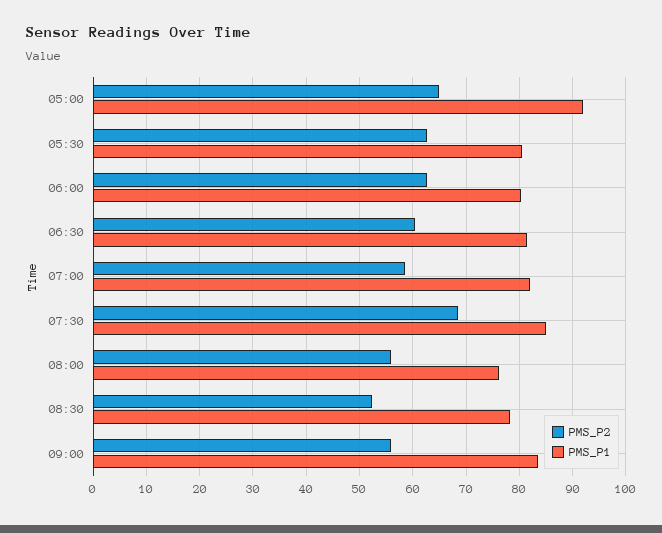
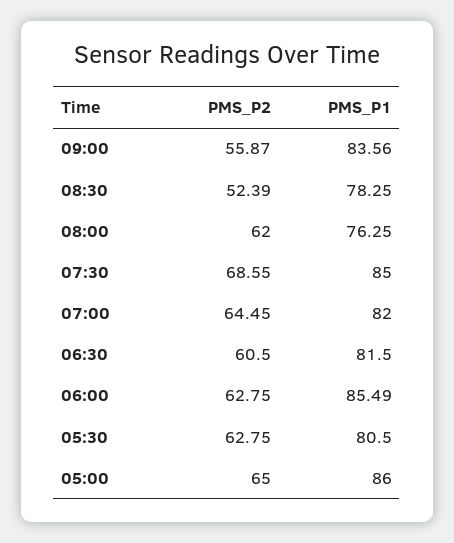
  {
    "PMS_P2": {
      "05:00": 65,
      "05:30": 62.75,
      "06:00": 62.75,
      "06:30": 60.5,
-     "07:00": 58,
+     "07:00": 64.45,
      "07:30": 68.55,
-     "08:00": 56,
+     "08:00": 62,
      "08:30": 52.39,
      "09:00": 55.87
    },
    "PMS_P1": {
-     "05:00": 92,
+     "05:00": 86,
      "05:30": 80.5,
-     "06:00": 80,
+     "06:00": 85.49,
      "06:30": 81.5,
      "07:00": 82,
      "07:30": 85,
      "08:00": 76.25,
      "08:30": 78.25,
      "09:00": 83.56
    }
  }

